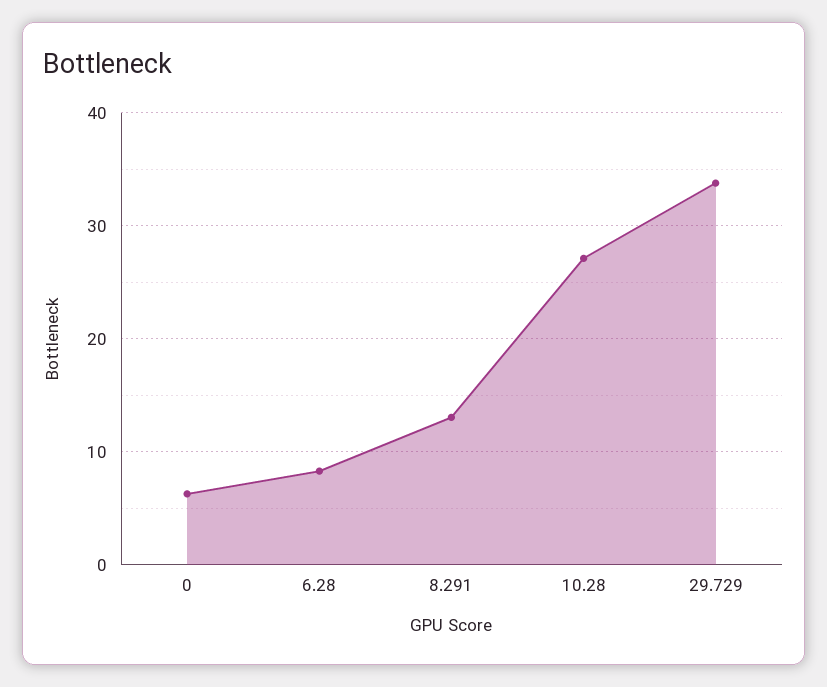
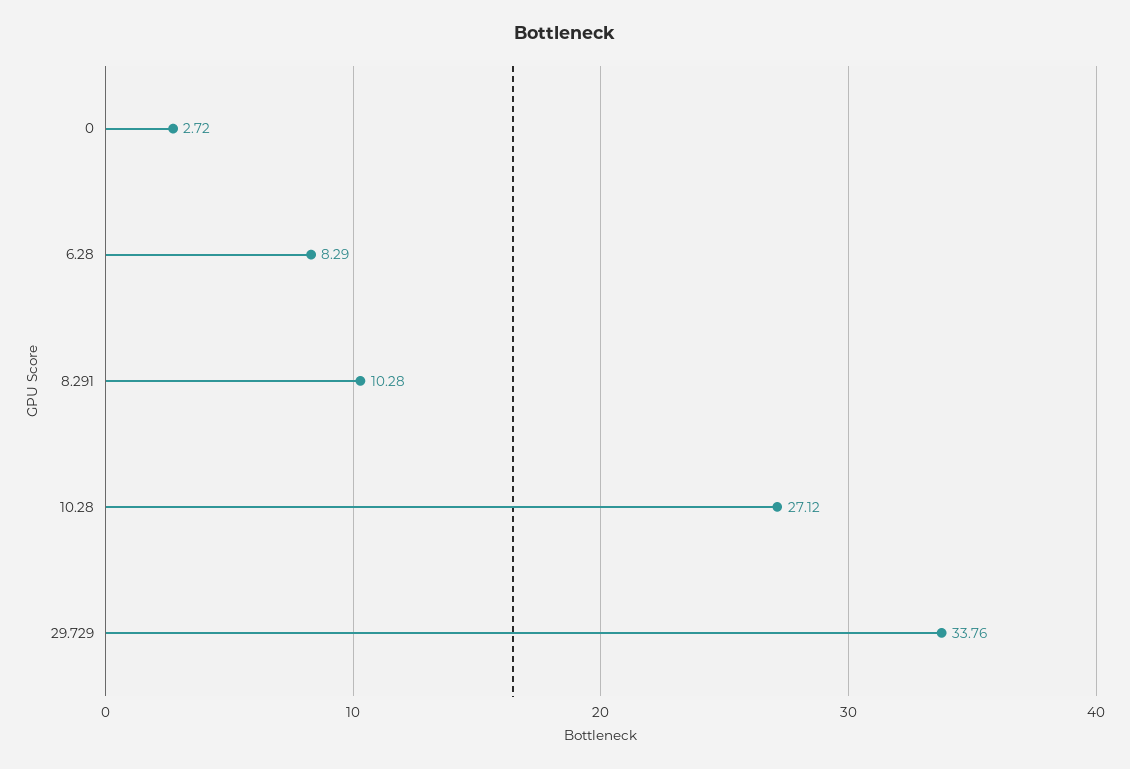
  {
-   "0": 6,
+   "0": 2.72,
    "6.28": 8.29,
-   "8.291": 13,
+   "8.291": 10.28,
    "10.28": 27.12,
    "29.729": 33.76
  }

